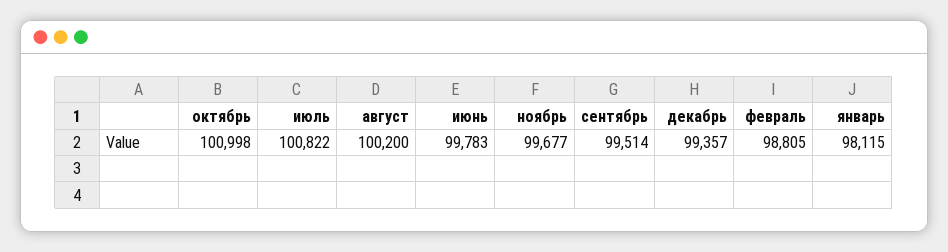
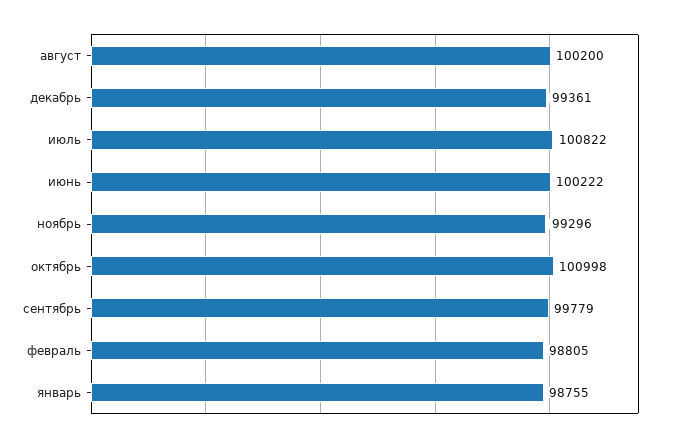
  {
    "октябрь": 100998,
    "июль": 100822,
    "август": 100200,
-   "июнь": 99783,
+   "июнь": 100222,
-   "ноябрь": 99677,
+   "ноябрь": 99296,
-   "сентябрь": 99514,
+   "сентябрь": 99779,
-   "декабрь": 99357,
+   "декабрь": 99361,
    "февраль": 98805,
-   "январь": 98115
+   "январь": 98755
  }

